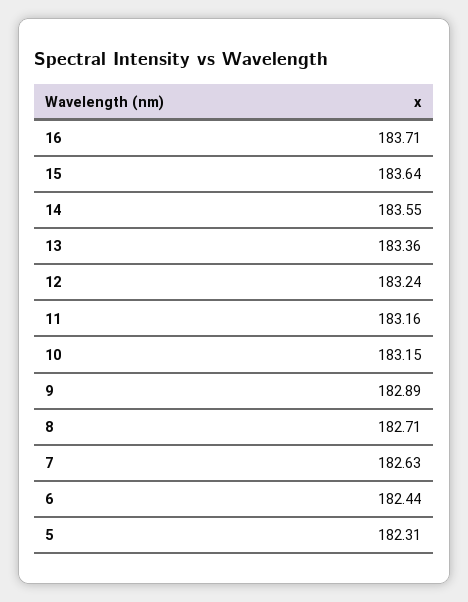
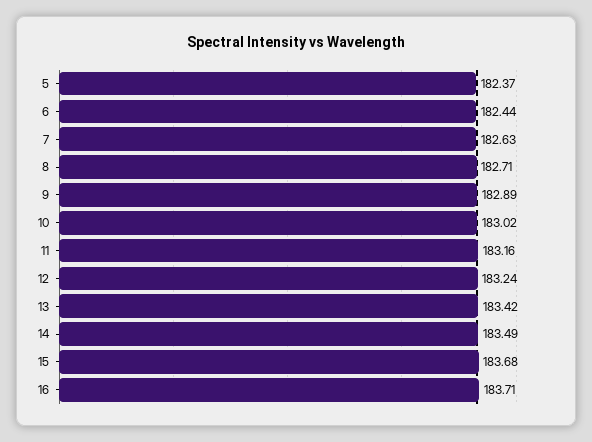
  {
    "16": 183.71,
-   "15": 183.64,
+   "15": 183.68,
-   "14": 183.55,
+   "14": 183.49,
-   "13": 183.36,
+   "13": 183.42,
    "12": 183.24,
    "11": 183.16,
-   "10": 183.15,
+   "10": 183.02,
    "9": 182.89,
    "8": 182.71,
    "7": 182.63,
    "6": 182.44,
-   "5": 182.31
+   "5": 182.37
  }

